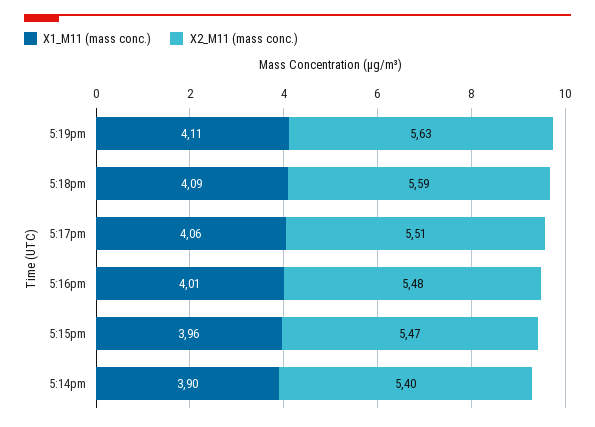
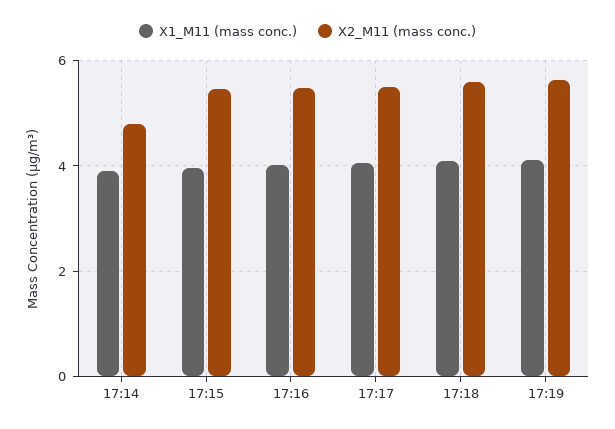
  {
    "X1_M11 (mass conc.)": {
      "5:19pm": 4.11,
      "5:18pm": 4.09,
      "5:17pm": 4.06,
      "5:16pm": 4.01,
      "5:15pm": 3.96,
      "5:14pm": 3.9
    },
    "X2_M11 (mass conc.)": {
      "5:19pm": 5.63,
      "5:18pm": 5.59,
      "5:17pm": 5.51,
      "5:16pm": 5.48,
      "5:15pm": 5.47,
-     "5:14pm": 5.4
+     "5:14pm": 4.8
    }
  }

